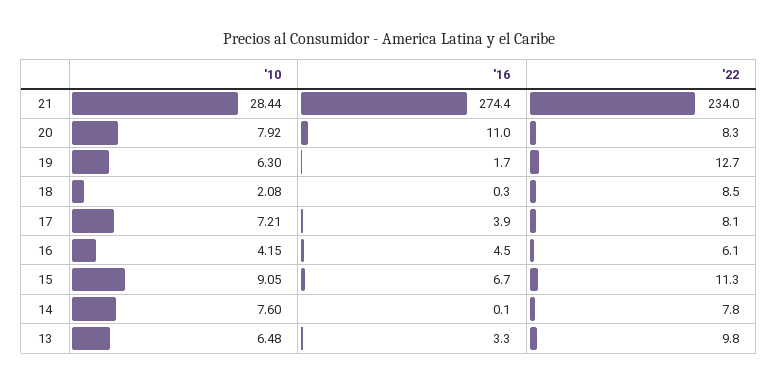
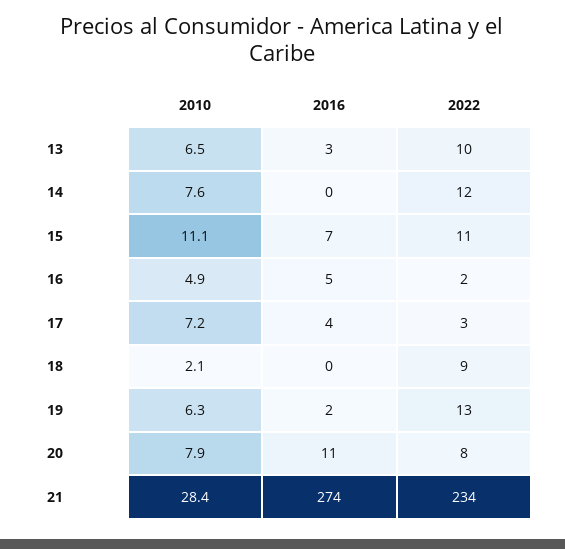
  {
    "'10": {
      "21": 28.44,
      "20": 7.92,
      "19": 6.3,
      "18": 2.08,
      "17": 7.21,
-     "16": 4.15,
+     "16": 4.9,
-     "15": 9.05,
+     "15": 11.1,
      "14": 7.6,
      "13": 6.48
    },
    "'16": {
      "21": 274.4,
      "20": 11,
      "19": 1.7,
      "18": 0.3,
      "17": 3.9,
      "16": 4.5,
      "15": 6.7,
      "14": 0.1,
      "13": 3.3
    },
    "'22": {
      "21": 234,
      "20": 8.3,
      "19": 12.7,
      "18": 8.5,
-     "17": 8.1,
+     "17": 3,
-     "16": 6.1,
+     "16": 2,
      "15": 11.3,
-     "14": 7.8,
+     "14": 12,
      "13": 9.8
    }
  }

